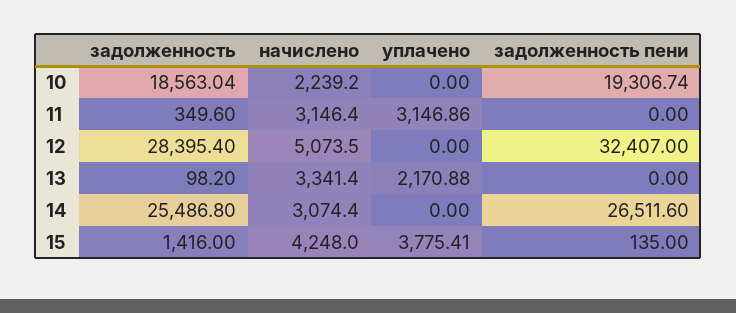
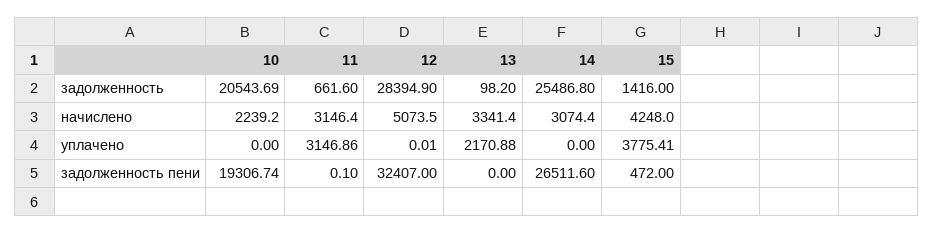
  {
    "задолженность": {
-     "10": 18563.04,
+     "10": 20543.69,
-     "11": 349.6,
+     "11": 661.6,
-     "12": 28395.4,
+     "12": 28394.9,
      "13": 98.2,
      "14": 25486.8,
      "15": 1416
    },
    "начислено": {
      "10": 2239.2,
      "11": 3146.4,
      "12": 5073.5,
      "13": 3341.4,
      "14": 3074.4,
      "15": 4248
    },
    "уплачено": {
      "10": 0,
      "11": 3146.86,
-     "12": 0,
+     "12": 0.01,
      "13": 2170.88,
      "14": 0,
      "15": 3775.41
    },
    "задолженность пени": {
      "10": 19306.74,
-     "11": 0,
+     "11": 0.1,
      "12": 32407,
      "13": 0,
      "14": 26511.6,
-     "15": 135
+     "15": 472
    }
  }

